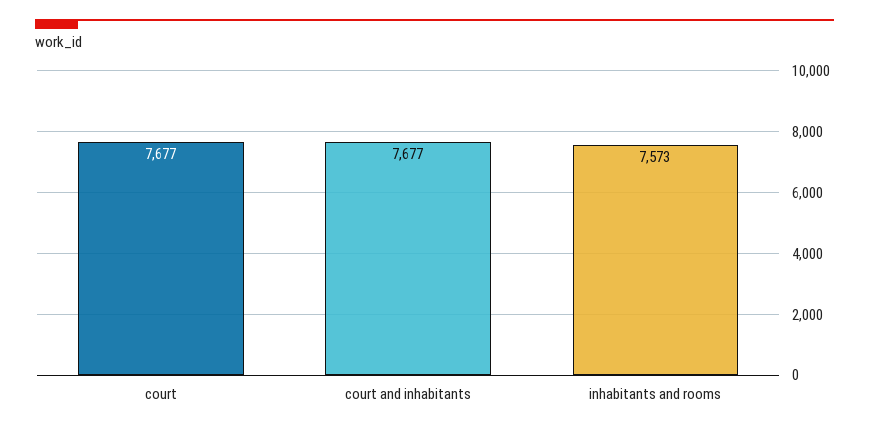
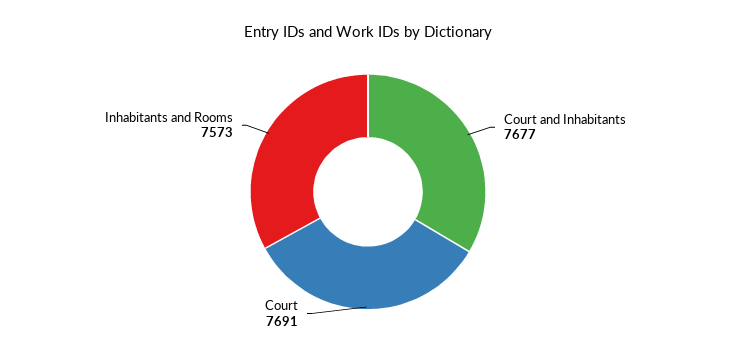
  {
-   "court": 7677,
+   "court": 7691,
    "court and inhabitants": 7677,
    "inhabitants and rooms": 7573
  }

